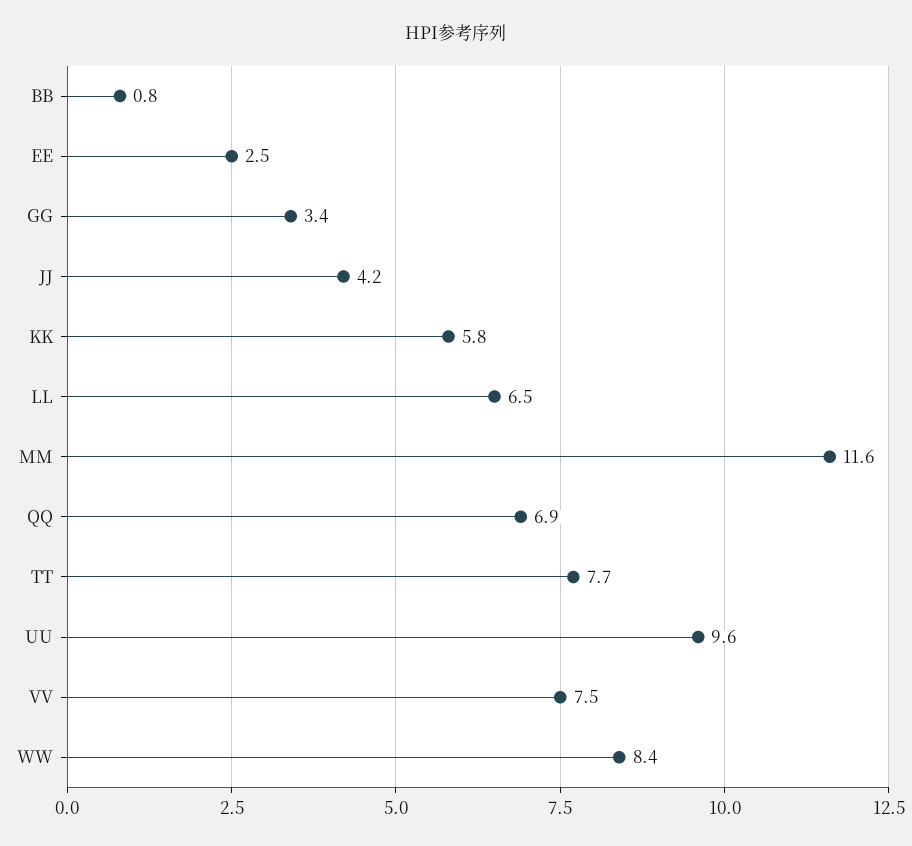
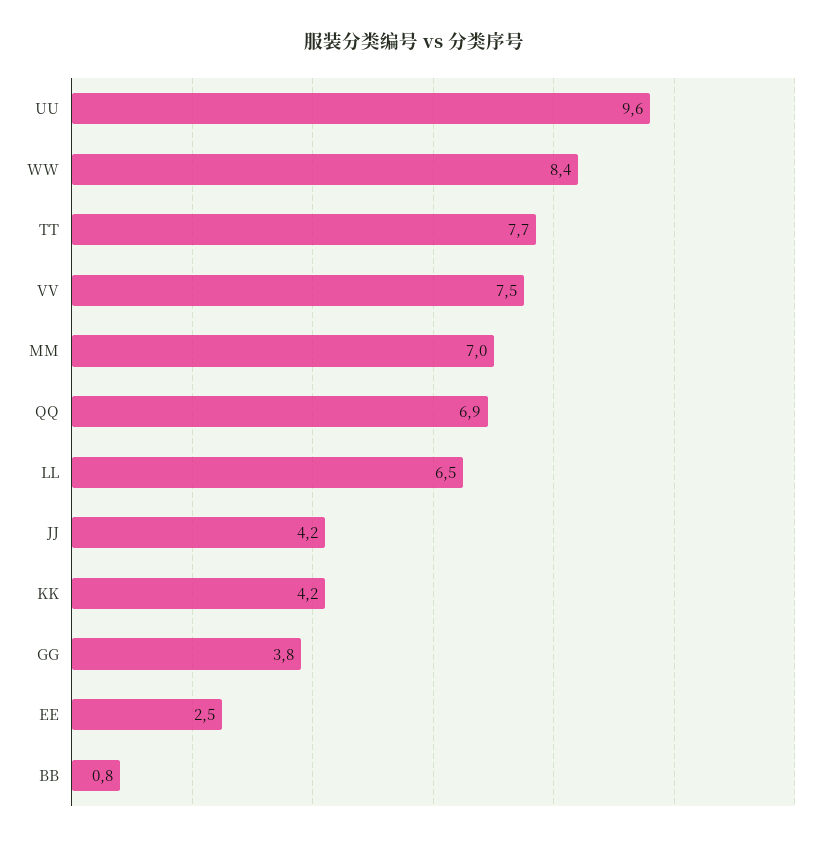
  {
    "BB": 0.8,
    "EE": 2.5,
-   "GG": 3.4,
+   "GG": 3.8,
    "JJ": 4.2,
-   "KK": 5.8,
+   "KK": 4.2,
    "LL": 6.5,
-   "MM": 11.6,
+   "MM": 7,
    "QQ": 6.9,
    "TT": 7.7,
    "UU": 9.6,
    "VV": 7.5,
    "WW": 8.4
  }

